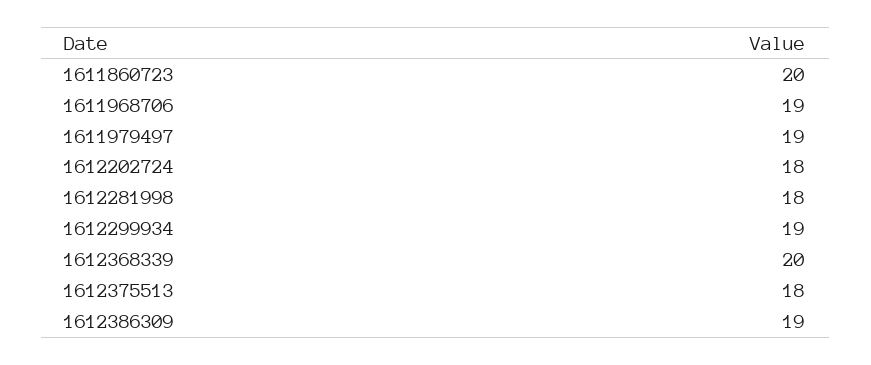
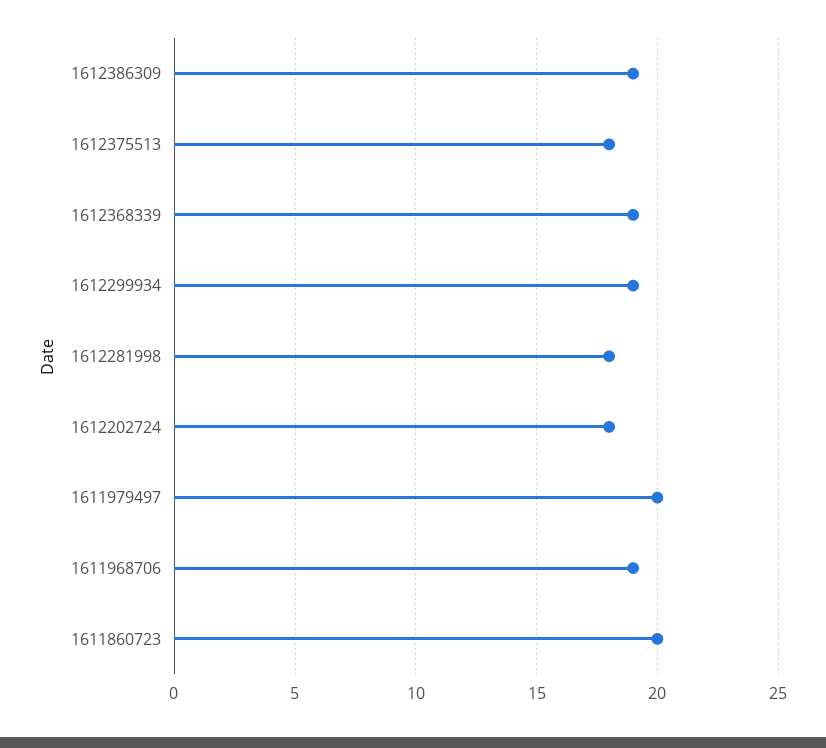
  {
    "1611860723": 20,
    "1611968706": 19,
-   "1611979497": 19,
+   "1611979497": 20,
    "1612202724": 18,
    "1612281998": 18,
    "1612299934": 19,
-   "1612368339": 20,
+   "1612368339": 19,
    "1612375513": 18,
    "1612386309": 19
  }

